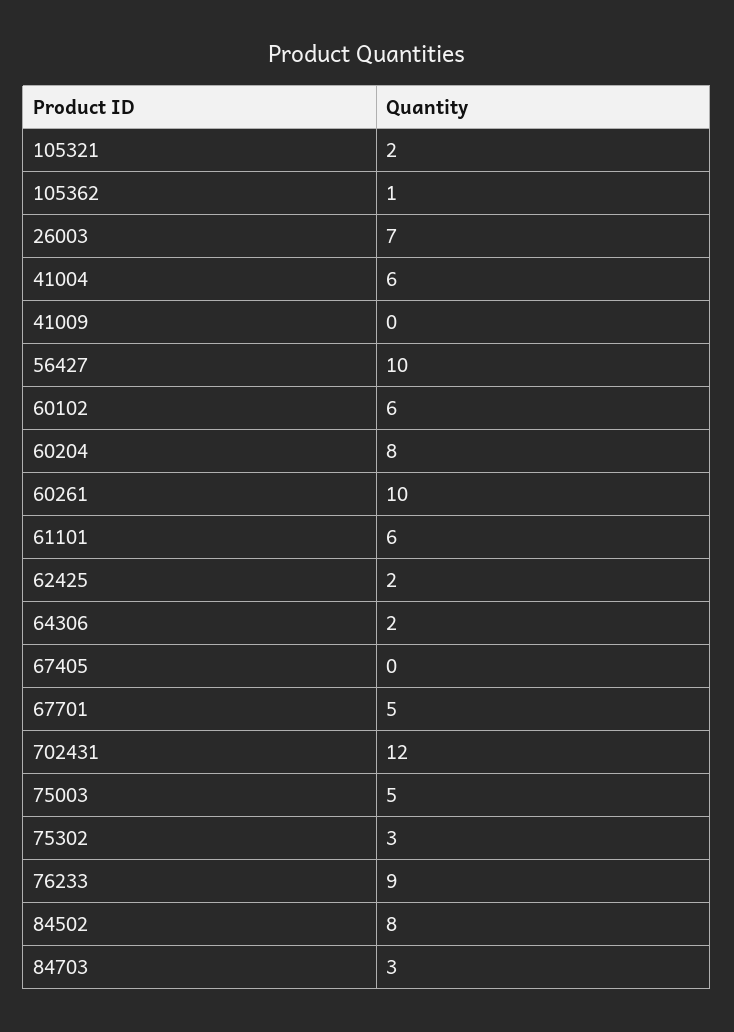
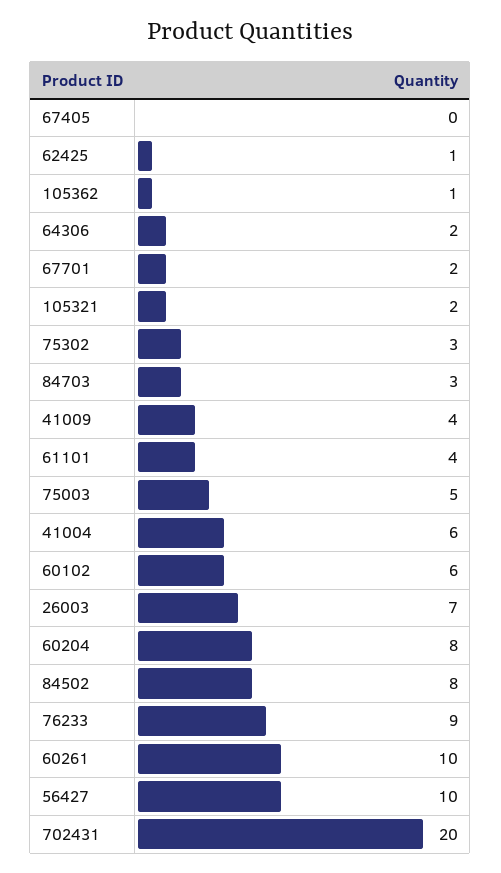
  {
    "105321": 2,
    "105362": 1,
    "26003": 7,
    "41004": 6,
-   "41009": 0,
+   "41009": 4,
    "56427": 10,
    "60102": 6,
    "60204": 8,
    "60261": 10,
-   "61101": 6,
+   "61101": 4,
-   "62425": 2,
+   "62425": 1,
    "64306": 2,
    "67405": 0,
-   "67701": 5,
+   "67701": 2,
-   "702431": 12,
+   "702431": 20,
    "75003": 5,
    "75302": 3,
    "76233": 9,
    "84502": 8,
    "84703": 3
  }

